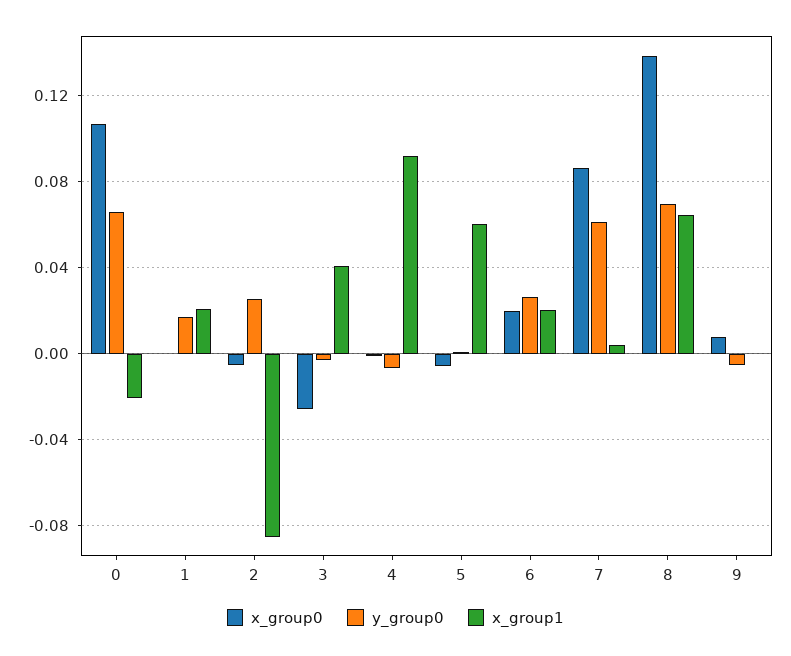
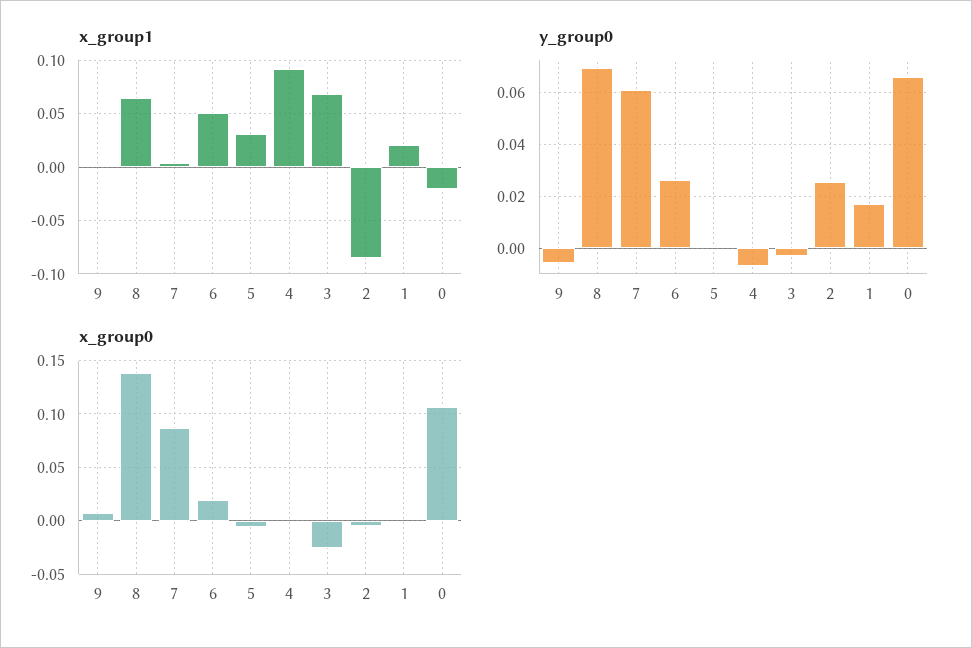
  {
    "x_group0": {
      "0": 0.105,
      "1": 0,
      "2": -0.005,
      "3": -0.025,
      "4": 0,
      "5": -0.005,
      "6": 0.02,
      "7": 0.085,
      "8": 0.14,
      "9": 0.01
    },
    "y_group0": {
      "0": 0.065,
      "1": 0.0175,
      "2": 0.025,
      "3": -0.0025,
      "4": -0.0075,
      "5": 0,
      "6": 0.025,
      "7": 0.06,
      "8": 0.07,
      "9": -0.005
    },
    "x_group1": {
      "0": -0.02,
      "1": 0.02,
      "2": -0.085,
-     "3": 0.04,
+     "3": 0.07,
      "4": 0.09,
-     "5": 0.06,
+     "5": 0.03,
-     "6": 0.02,
+     "6": 0.05,
      "7": 0.005,
      "8": 0.065,
      "9": 0
    }
  }

